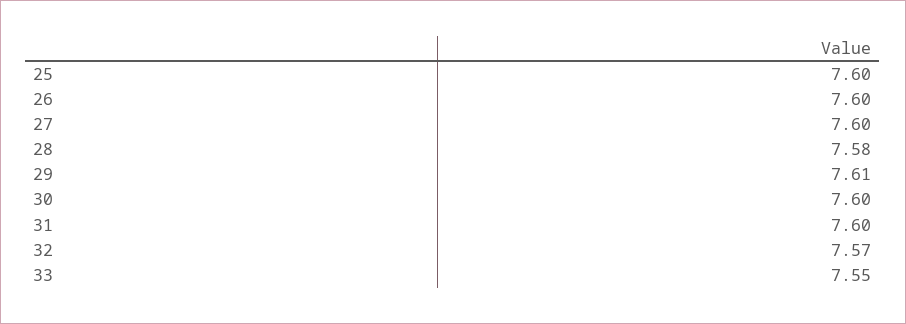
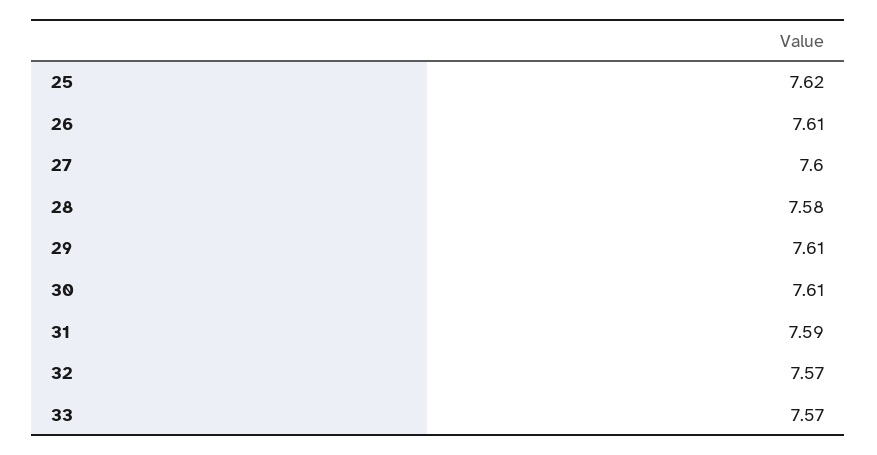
  {
-   "25": 7.6,
+   "25": 7.62,
-   "26": 7.6,
+   "26": 7.61,
    "27": 7.6,
    "28": 7.58,
    "29": 7.61,
-   "30": 7.6,
+   "30": 7.61,
-   "31": 7.6,
+   "31": 7.59,
    "32": 7.57,
-   "33": 7.55
+   "33": 7.57
  }

